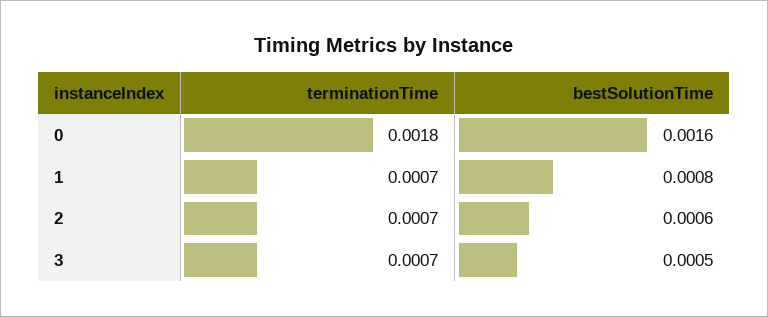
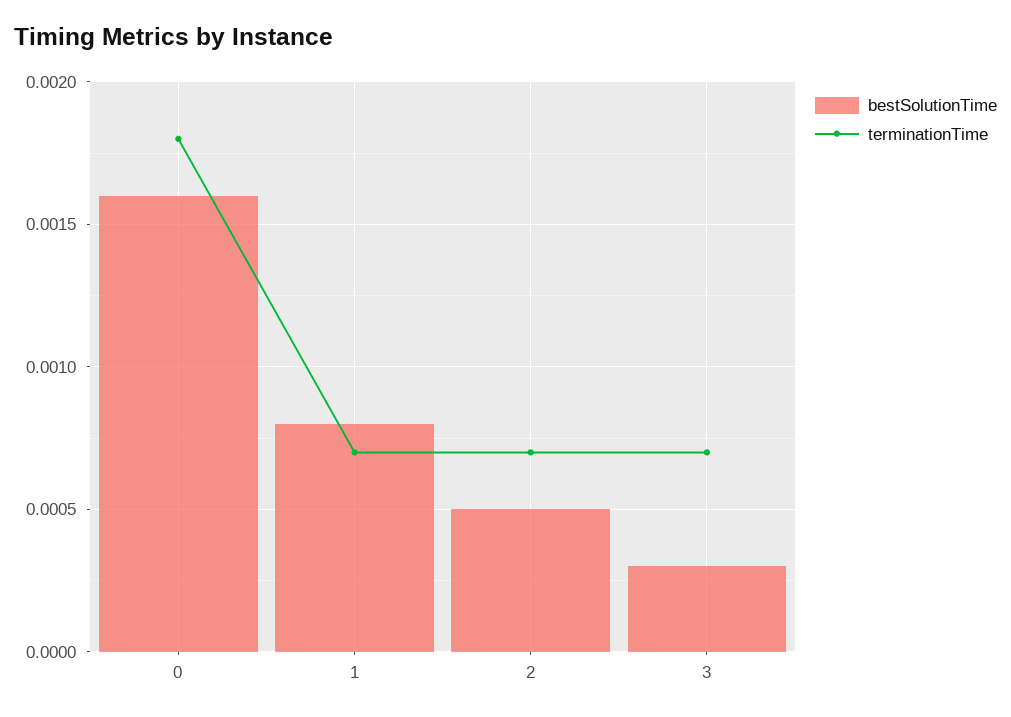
  {
    "terminationTime": {
      "0": 0.0018,
      "1": 0.0007,
      "2": 0.0007,
      "3": 0.0007
    },
    "bestSolutionTime": {
      "0": 0.0016,
      "1": 0.0008,
-     "2": 0.0006,
+     "2": 0.0005,
-     "3": 0.0005
+     "3": 0.0003
    }
  }

